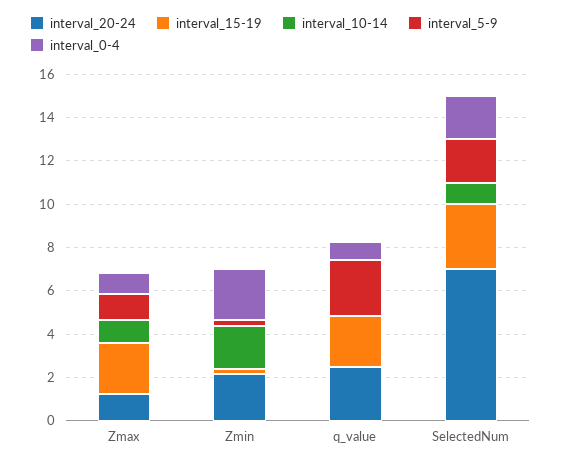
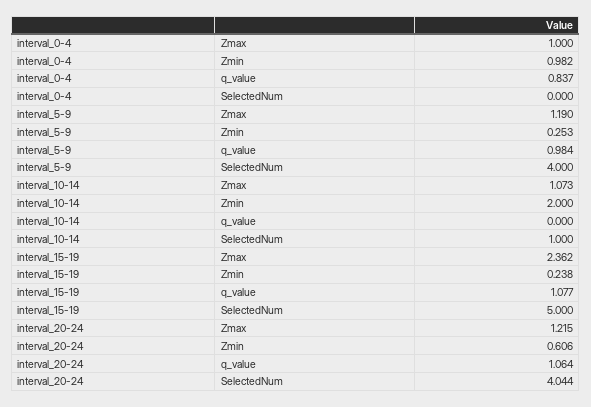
  {
    "interval_20-24": {
      "Zmax": 1.215,
-     "Zmin": 2,
+     "Zmin": 0.606,
-     "q_value": 2.5,
+     "q_value": 1.064,
-     "SelectedNum": 7
+     "SelectedNum": 4.044
    },
    "interval_15-19": {
      "Zmax": 2.362,
      "Zmin": 0.238,
-     "q_value": 2.5,
+     "q_value": 1.077,
-     "SelectedNum": 3
+     "SelectedNum": 5
    },
    "interval_10-14": {
      "Zmax": 1.073,
      "Zmin": 2,
      "q_value": 0,
      "SelectedNum": 1
    },
    "interval_5-9": {
      "Zmax": 1.19,
      "Zmin": 0.253,
-     "q_value": 2.5,
+     "q_value": 0.984,
-     "SelectedNum": 2
+     "SelectedNum": 4
    },
    "interval_0-4": {
      "Zmax": 1,
-     "Zmin": 2.5,
+     "Zmin": 0.982,
      "q_value": 0.837,
-     "SelectedNum": 2
+     "SelectedNum": 0
    }
  }

